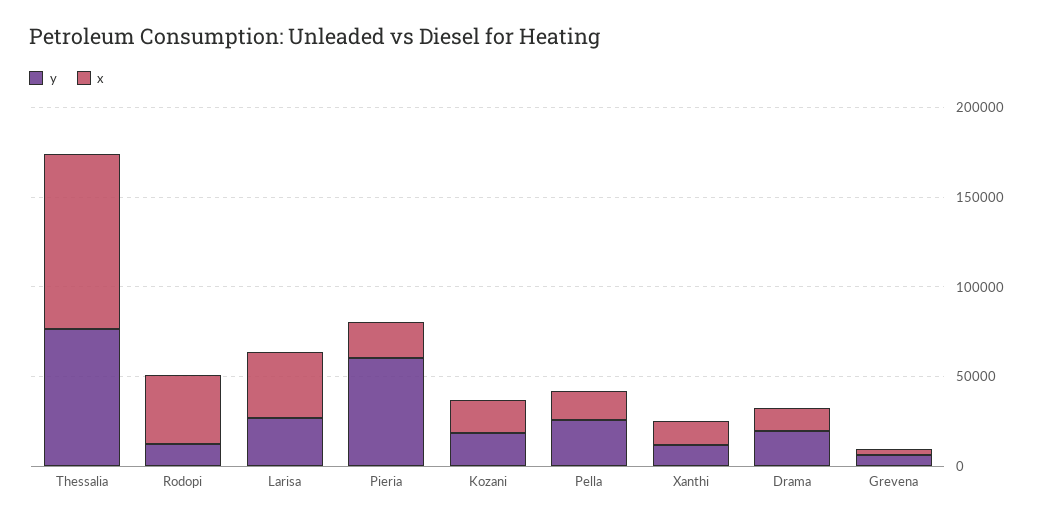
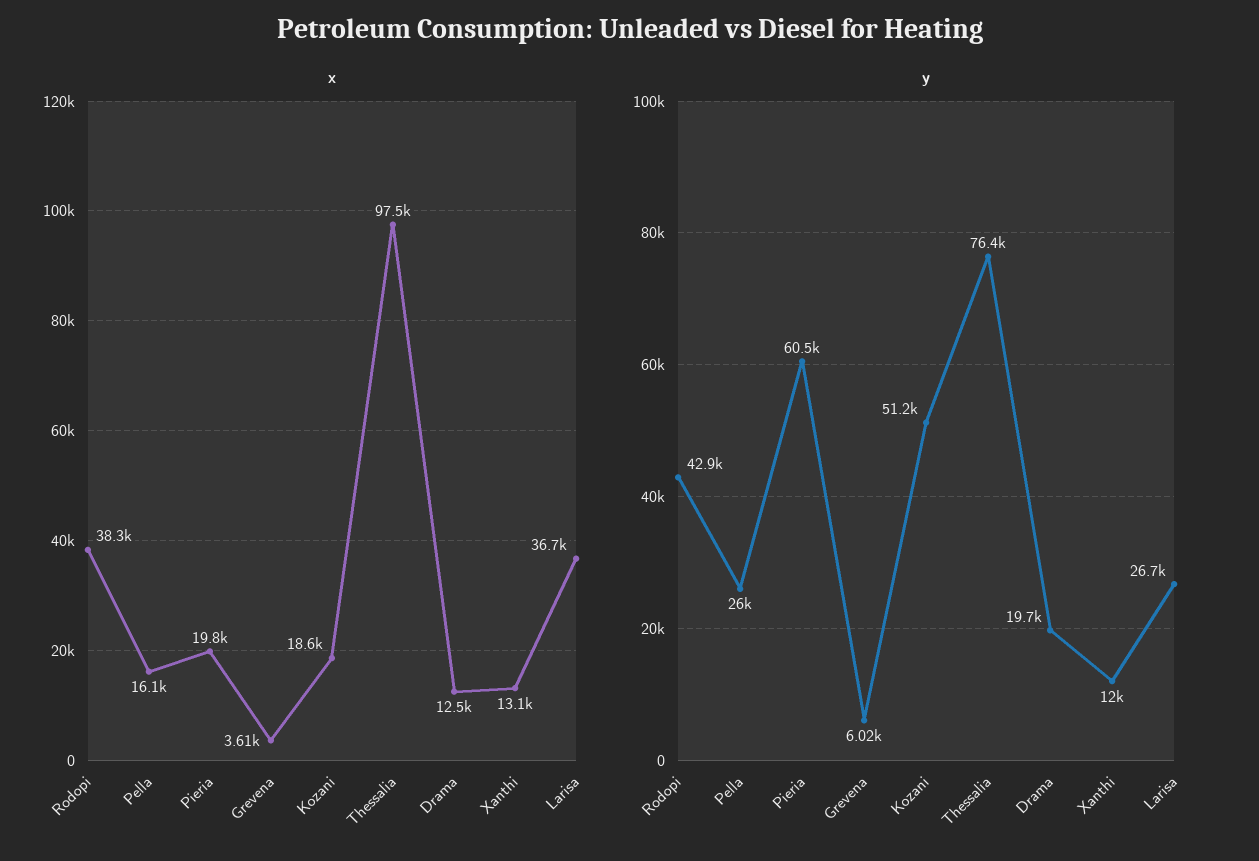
  {
    "y": {
      "Thessalia": 76400,
-     "Rodopi": 10000,
+     "Rodopi": 42900,
      "Larisa": 26700,
      "Pieria": 60500,
-     "Kozani": 20000,
+     "Kozani": 51200,
      "Pella": 26000,
      "Xanthi": 12000,
      "Drama": 19700,
      "Grevena": 6020
    },
    "x": {
      "Thessalia": 97500,
      "Rodopi": 38300,
      "Larisa": 36700,
      "Pieria": 19800,
      "Kozani": 18600,
      "Pella": 16100,
      "Xanthi": 13100,
      "Drama": 12500,
      "Grevena": 3610
    }
  }

